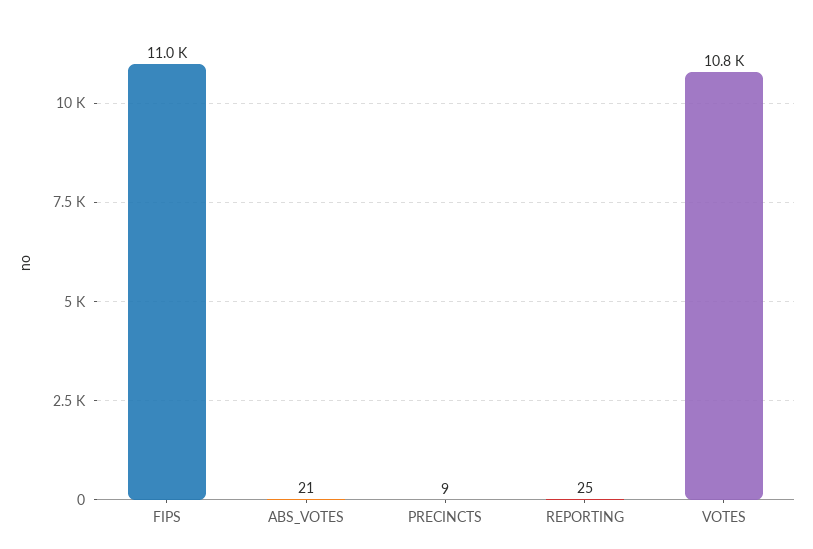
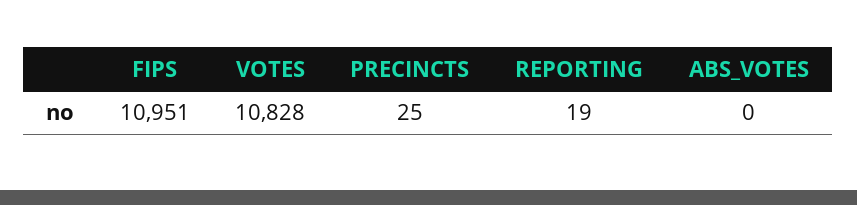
  {
    "FIPS": 10951,
-   "ABS_VOTES": 21,
+   "ABS_VOTES": 0,
-   "PRECINCTS": 9,
+   "PRECINCTS": 25,
-   "REPORTING": 25,
+   "REPORTING": 19,
    "VOTES": 10828
  }

